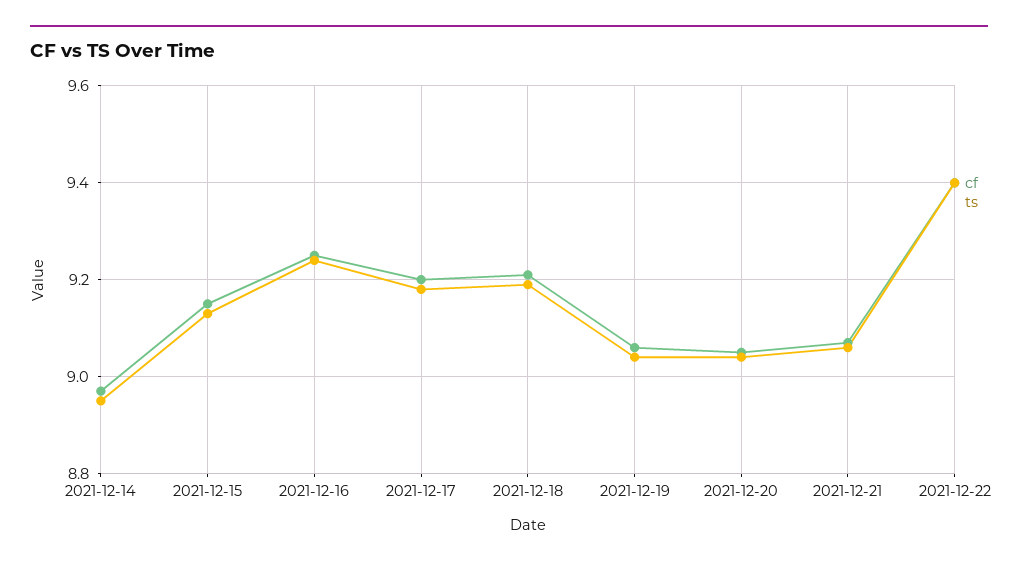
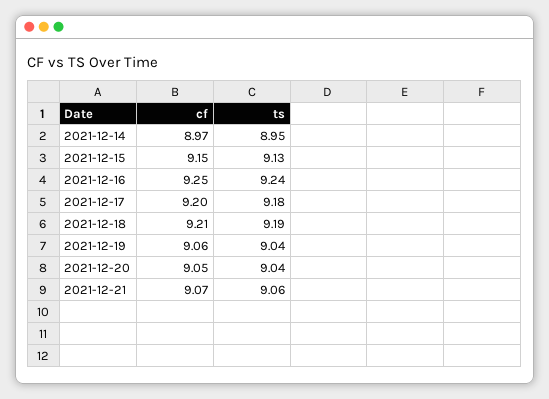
  {
    "cf": {
      "2021-12-14": 8.97,
      "2021-12-15": 9.15,
      "2021-12-16": 9.25,
      "2021-12-17": 9.2,
      "2021-12-18": 9.21,
      "2021-12-19": 9.06,
      "2021-12-20": 9.05,
-     "2021-12-21": 9.07,
+     "2021-12-21": 9.07
-     "2021-12-22": 9.4
    },
    "ts": {
      "2021-12-14": 8.95,
      "2021-12-15": 9.13,
      "2021-12-16": 9.24,
      "2021-12-17": 9.18,
      "2021-12-18": 9.19,
      "2021-12-19": 9.04,
      "2021-12-20": 9.04,
-     "2021-12-21": 9.06,
+     "2021-12-21": 9.06
-     "2021-12-22": 9.4
    }
  }

